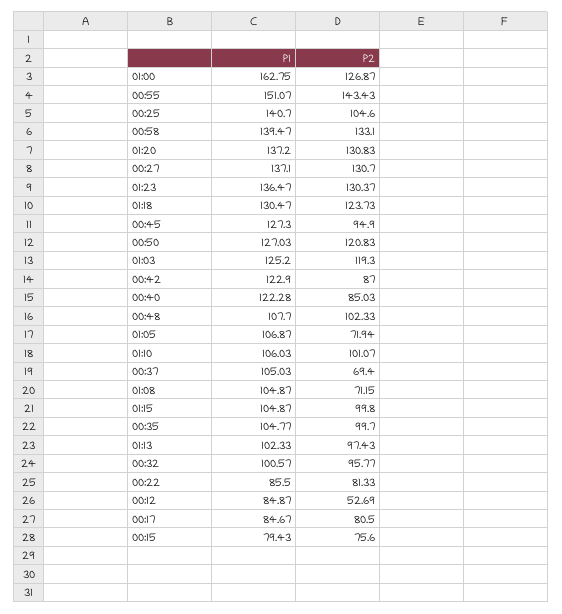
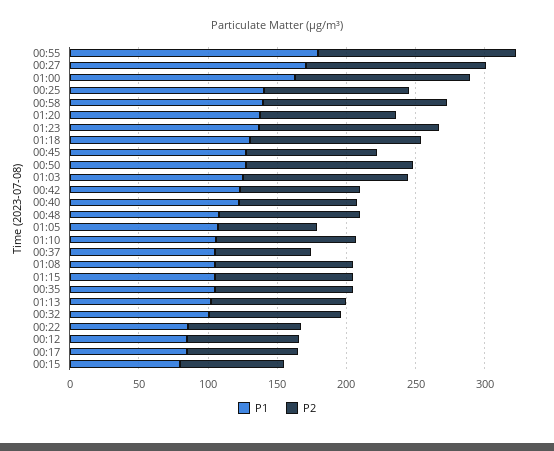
  {
    "P1": {
      "01:00": 162.75,
-     "00:55": 151.07,
+     "00:55": 180,
      "00:25": 140.7,
      "00:58": 139.47,
      "01:20": 137.2,
-     "00:27": 137.1,
+     "00:27": 170,
      "01:23": 136.47,
      "01:18": 130.47,
      "00:45": 127.3,
      "00:50": 127.03,
      "01:03": 125.2,
      "00:42": 122.9,
      "00:40": 122.28,
      "00:48": 107.7,
      "01:05": 106.87,
      "01:10": 106.03,
      "00:37": 105.03,
      "01:08": 104.87,
      "01:15": 104.87,
      "00:35": 104.77,
      "01:13": 102.33,
      "00:32": 100.57,
      "00:22": 85.5,
      "00:12": 84.87,
      "00:17": 84.67,
      "00:15": 79.43
    },
    "P2": {
      "01:00": 126.87,
      "00:55": 143.43,
      "00:25": 104.6,
      "00:58": 133.1,
-     "01:20": 130.83,
+     "01:20": 100,
      "00:27": 130.7,
      "01:23": 130.37,
      "01:18": 123.73,
      "00:45": 94.9,
      "00:50": 120.83,
      "01:03": 119.3,
      "00:42": 87,
      "00:40": 85.03,
      "00:48": 102.33,
      "01:05": 71.94,
      "01:10": 101.07,
      "00:37": 69.4,
-     "01:08": 71.15,
+     "01:08": 100,
      "01:15": 99.8,
      "00:35": 99.7,
      "01:13": 97.43,
      "00:32": 95.77,
      "00:22": 81.33,
-     "00:12": 52.69,
+     "00:12": 80,
      "00:17": 80.5,
      "00:15": 75.6
    }
  }

